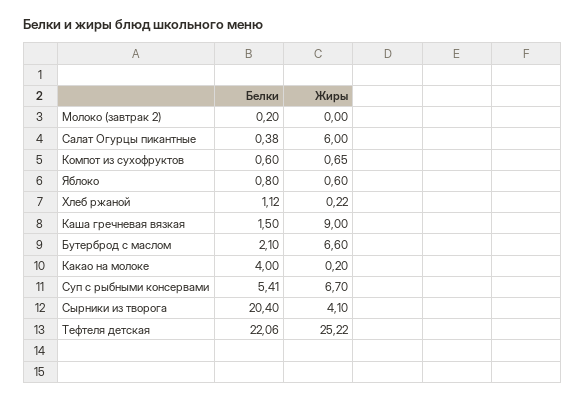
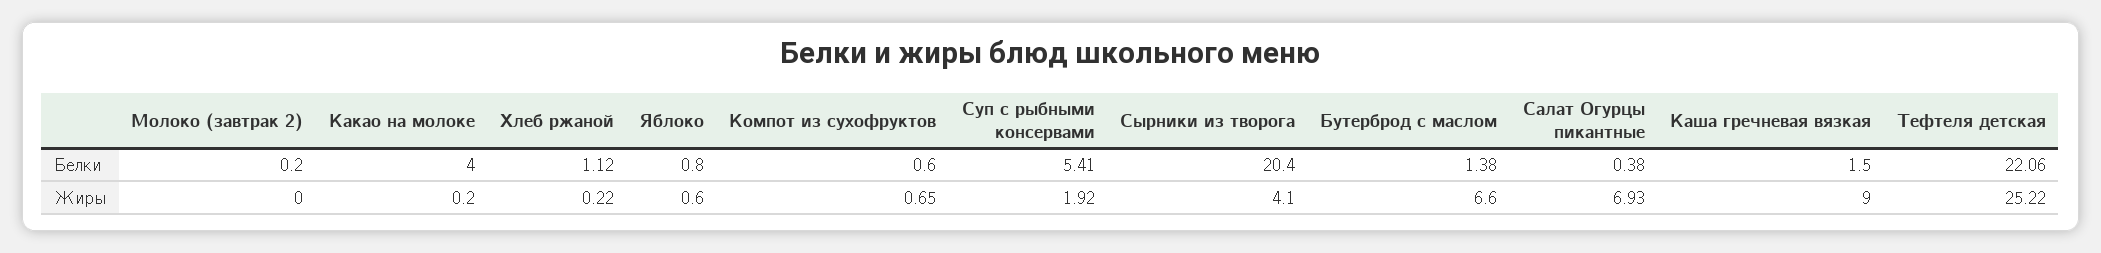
  {
    "Белки": {
      "Молоко (завтрак 2)": 0.2,
      "Салат Огурцы пикантные": 0.38,
      "Компот из сухофруктов": 0.6,
      "Яблоко": 0.8,
      "Хлеб ржаной": 1.12,
      "Каша гречневая вязкая": 1.5,
-     "Бутерброд с маслом": 2.1,
+     "Бутерброд с маслом": 1.38,
      "Какао на молоке": 4,
      "Суп с рыбными консервами": 5.41,
      "Сырники из творога": 20.4,
      "Тефтеля детская": 22.06
    },
    "Жиры": {
      "Молоко (завтрак 2)": 0,
-     "Салат Огурцы пикантные": 6,
+     "Салат Огурцы пикантные": 6.93,
      "Компот из сухофруктов": 0.65,
      "Яблоко": 0.6,
      "Хлеб ржаной": 0.22,
      "Каша гречневая вязкая": 9,
      "Бутерброд с маслом": 6.6,
      "Какао на молоке": 0.2,
-     "Суп с рыбными консервами": 6.7,
+     "Суп с рыбными консервами": 1.92,
      "Сырники из творога": 4.1,
      "Тефтеля детская": 25.22
    }
  }

